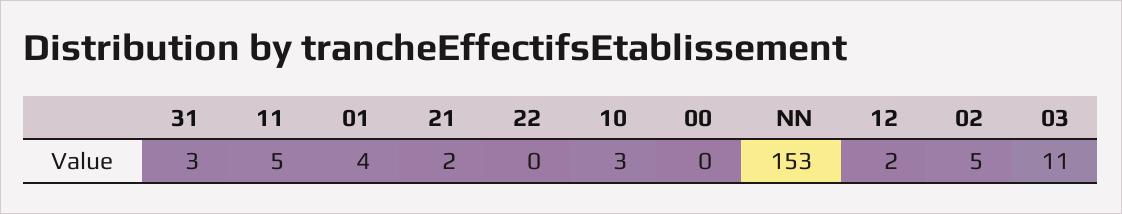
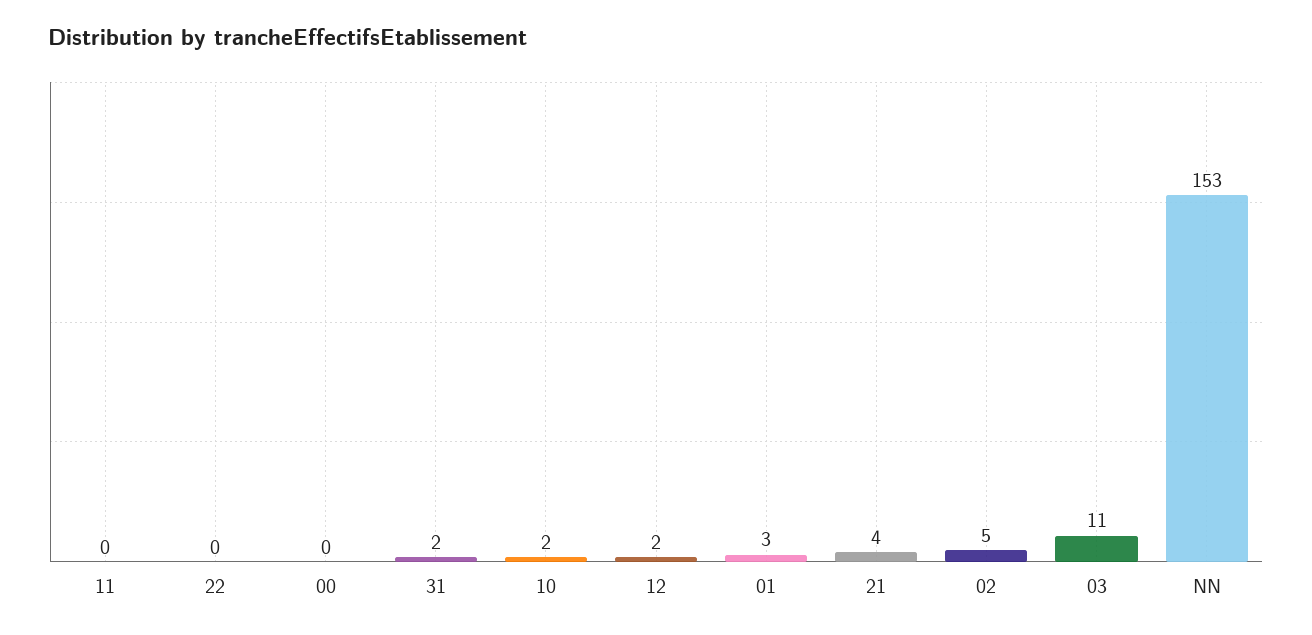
  {
-   "31": 3,
+   "31": 2,
-   "11": 5,
+   "11": 0,
-   "01": 4,
+   "01": 3,
-   "21": 2,
+   "21": 4,
    "22": 0,
-   "10": 3,
+   "10": 2,
    "00": 0,
    "NN": 153,
    "12": 2,
    "02": 5,
    "03": 11
  }

